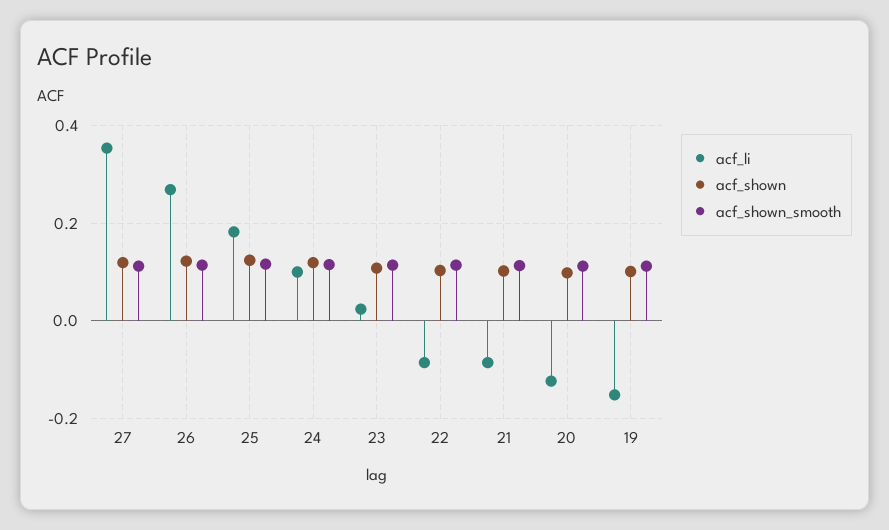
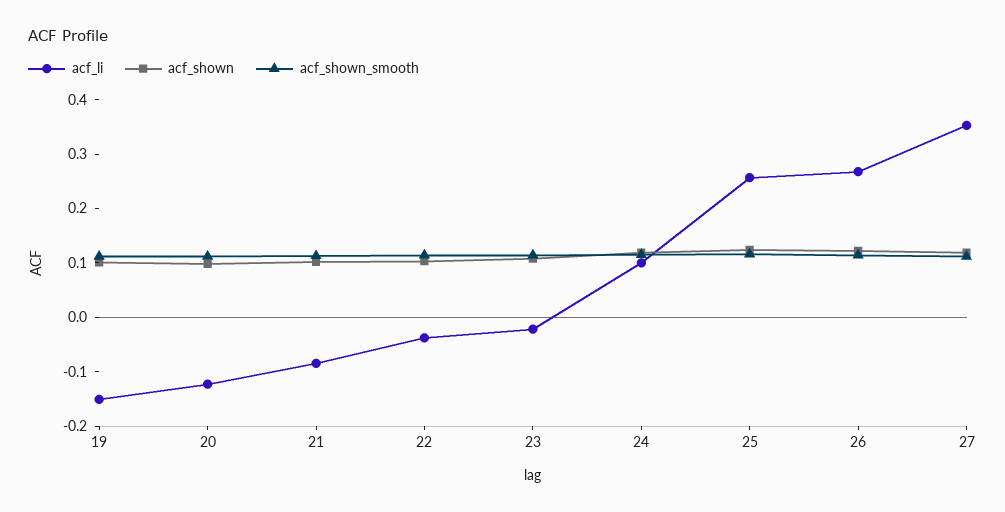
  {
    "acf_li": {
      "27": 0.36,
      "26": 0.26,
-     "25": 0.18,
+     "25": 0.26,
      "24": 0.1,
-     "23": 0.02,
+     "23": -0.02,
-     "22": -0.08,
+     "22": -0.04,
      "21": -0.08,
      "20": -0.12,
      "19": -0.16
    },
    "acf_shown": {
      "27": 0.12,
      "26": 0.12,
      "25": 0.12,
      "24": 0.12,
      "23": 0.1,
      "22": 0.1,
      "21": 0.1,
      "20": 0.1,
      "19": 0.1
    },
    "acf_shown_smooth": {
      "27": 0.12,
      "26": 0.12,
      "25": 0.12,
      "24": 0.12,
      "23": 0.12,
      "22": 0.12,
      "21": 0.12,
      "20": 0.12,
      "19": 0.12
    }
  }

